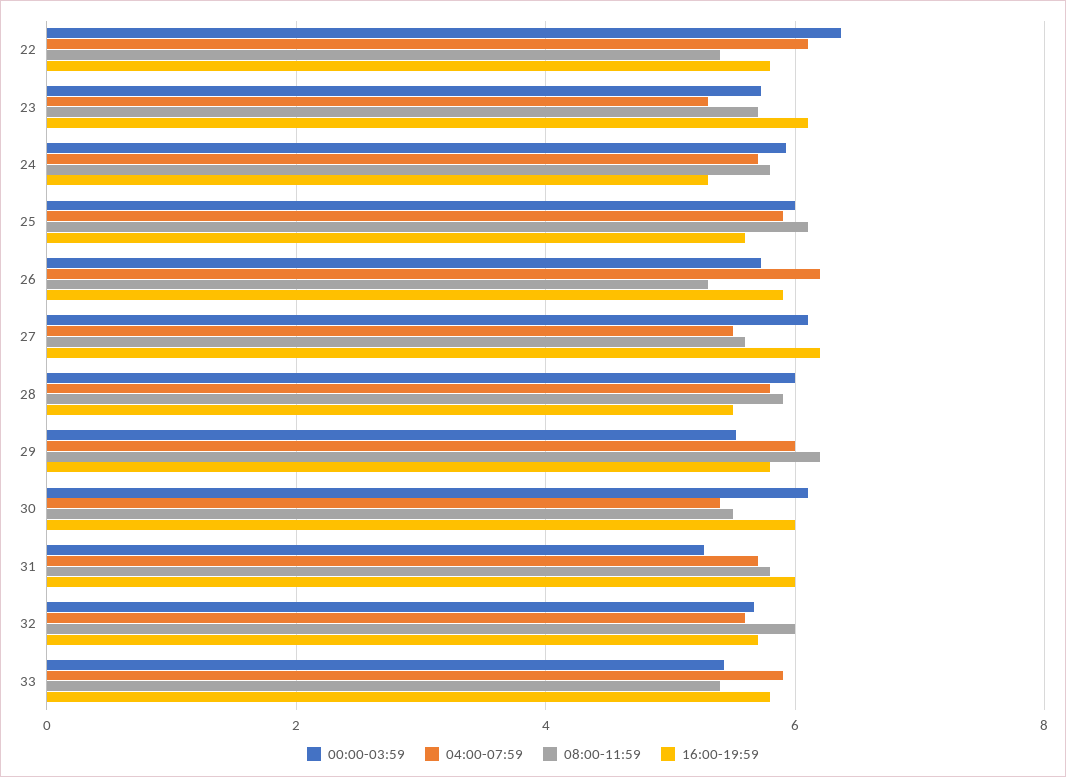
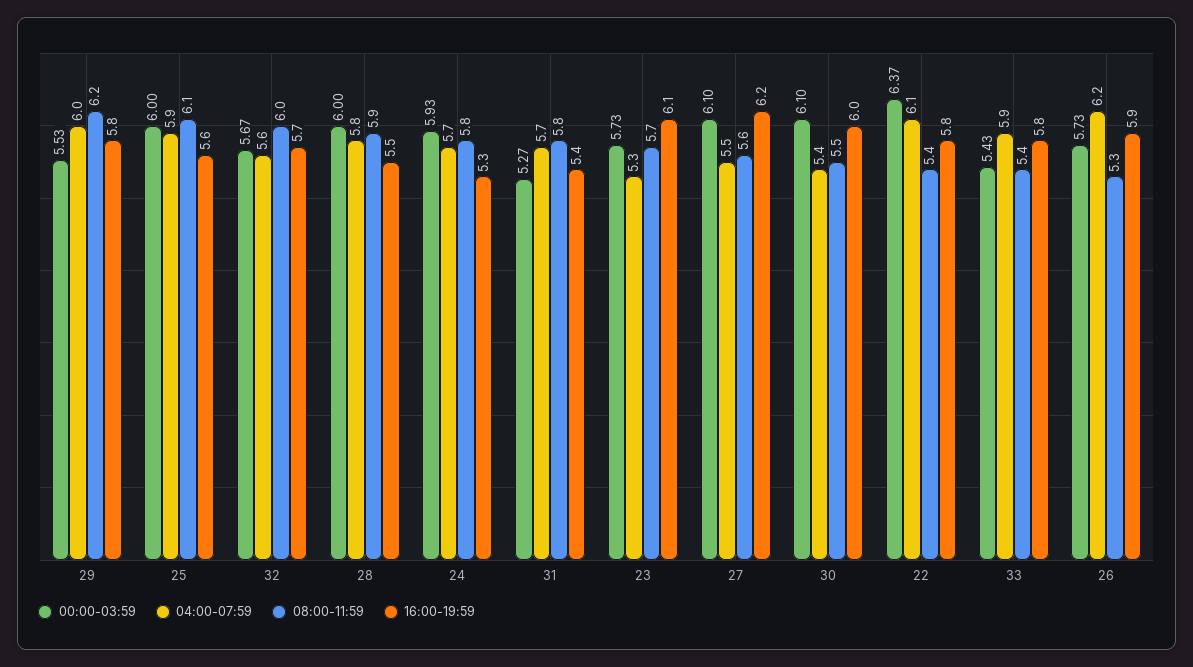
  {
    "00:00-03:59": {
      "22": 6.37,
      "23": 5.73,
      "24": 5.93,
      "25": 6,
      "26": 5.73,
      "27": 6.1,
      "28": 6,
      "29": 5.53,
      "30": 6.1,
      "31": 5.27,
      "32": 5.67,
      "33": 5.43
    },
    "04:00-07:59": {
      "22": 6.1,
      "23": 5.3,
      "24": 5.7,
      "25": 5.9,
      "26": 6.2,
      "27": 5.5,
      "28": 5.8,
      "29": 6,
      "30": 5.4,
      "31": 5.7,
      "32": 5.6,
      "33": 5.9
    },
    "08:00-11:59": {
      "22": 5.4,
      "23": 5.7,
      "24": 5.8,
      "25": 6.1,
      "26": 5.3,
      "27": 5.6,
      "28": 5.9,
      "29": 6.2,
      "30": 5.5,
      "31": 5.8,
      "32": 6,
      "33": 5.4
    },
    "16:00-19:59": {
      "22": 5.8,
      "23": 6.1,
      "24": 5.3,
      "25": 5.6,
      "26": 5.9,
      "27": 6.2,
      "28": 5.5,
      "29": 5.8,
      "30": 6,
-     "31": 6,
+     "31": 5.4,
      "32": 5.7,
      "33": 5.8
    }
  }

